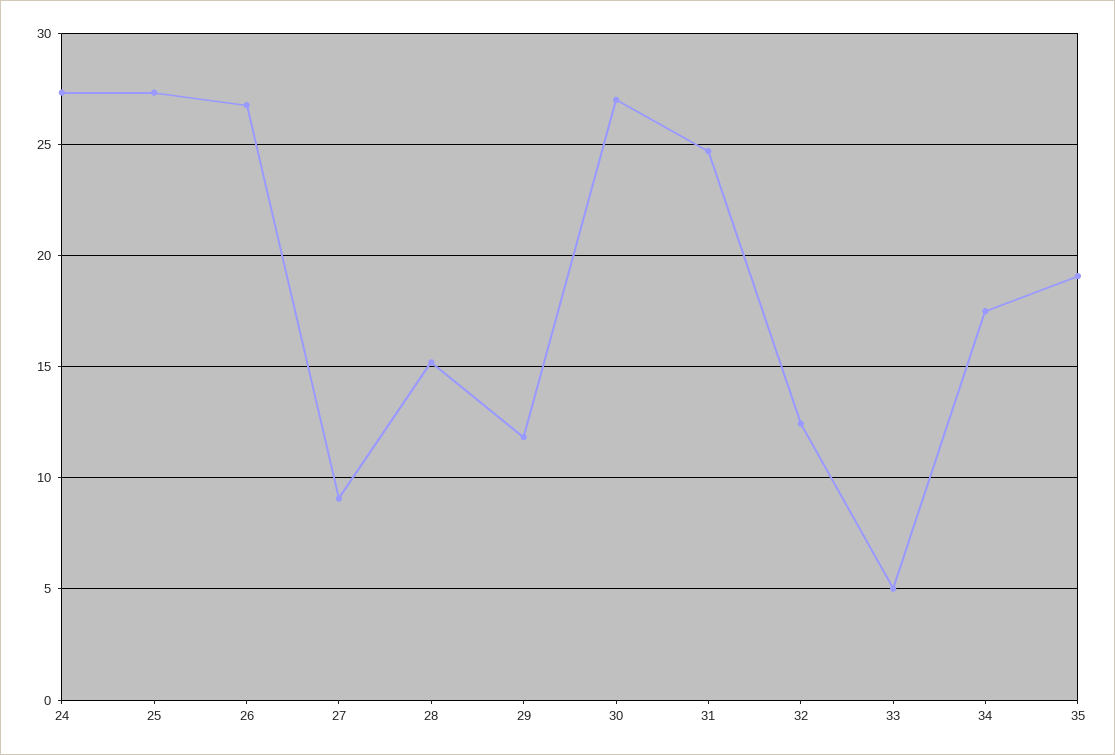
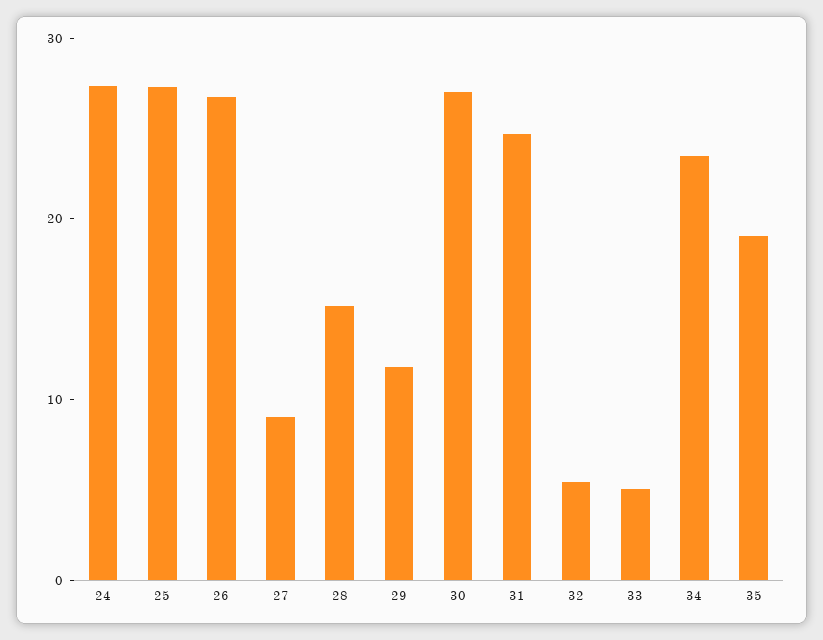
  {
    "24": 27.5,
    "25": 27.5,
    "26": 27,
    "27": 9,
    "28": 15,
    "29": 12,
    "30": 27,
    "31": 24.5,
-   "32": 12.5,
+   "32": 6,
    "33": 5,
-   "34": 17.5,
+   "34": 24,
    "35": 19
  }

